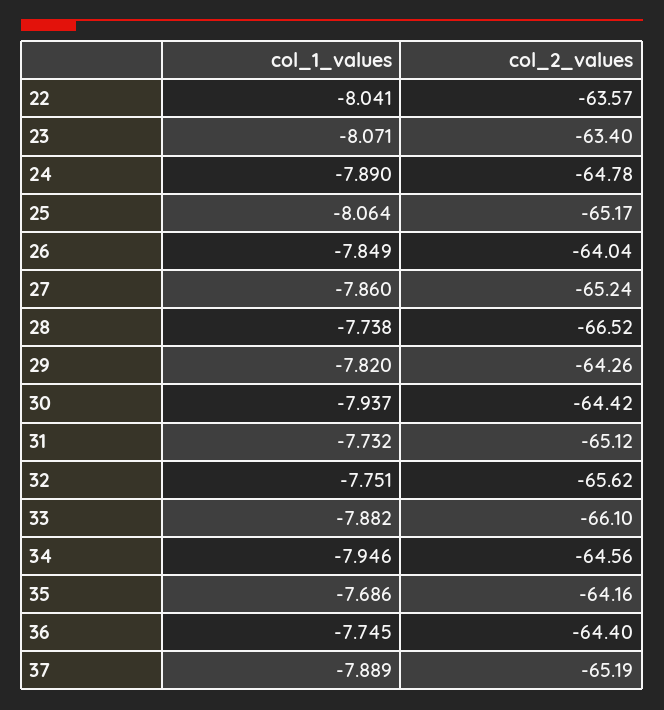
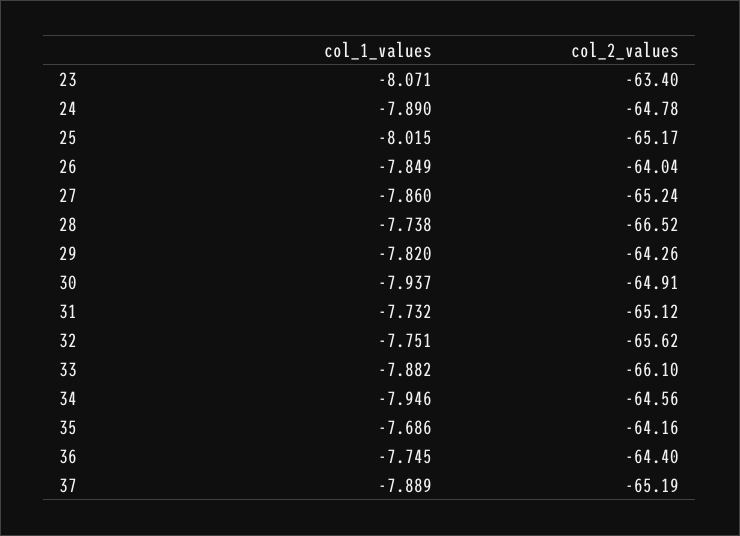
  {
    "col_1_values": {
-     "22": -8.041,
      "23": -8.071,
      "24": -7.89,
-     "25": -8.064,
+     "25": -8.015,
      "26": -7.849,
      "27": -7.86,
      "28": -7.738,
      "29": -7.82,
      "30": -7.937,
      "31": -7.732,
      "32": -7.751,
      "33": -7.882,
      "34": -7.946,
      "35": -7.686,
      "36": -7.745,
      "37": -7.889
    },
    "col_2_values": {
-     "22": -63.57,
      "23": -63.4,
      "24": -64.78,
      "25": -65.17,
      "26": -64.04,
      "27": -65.24,
      "28": -66.52,
      "29": -64.26,
-     "30": -64.42,
+     "30": -64.91,
      "31": -65.12,
      "32": -65.62,
      "33": -66.1,
      "34": -64.56,
      "35": -64.16,
      "36": -64.4,
      "37": -65.19
    }
  }

